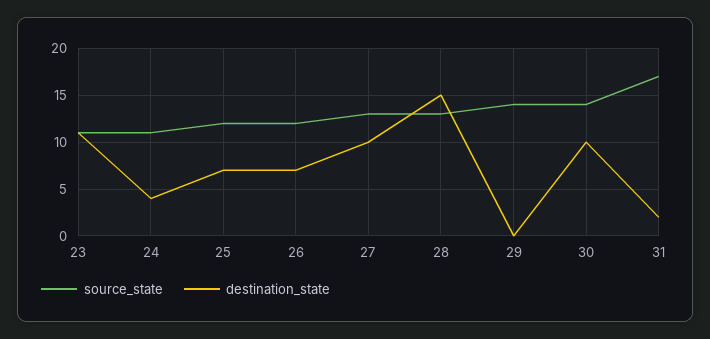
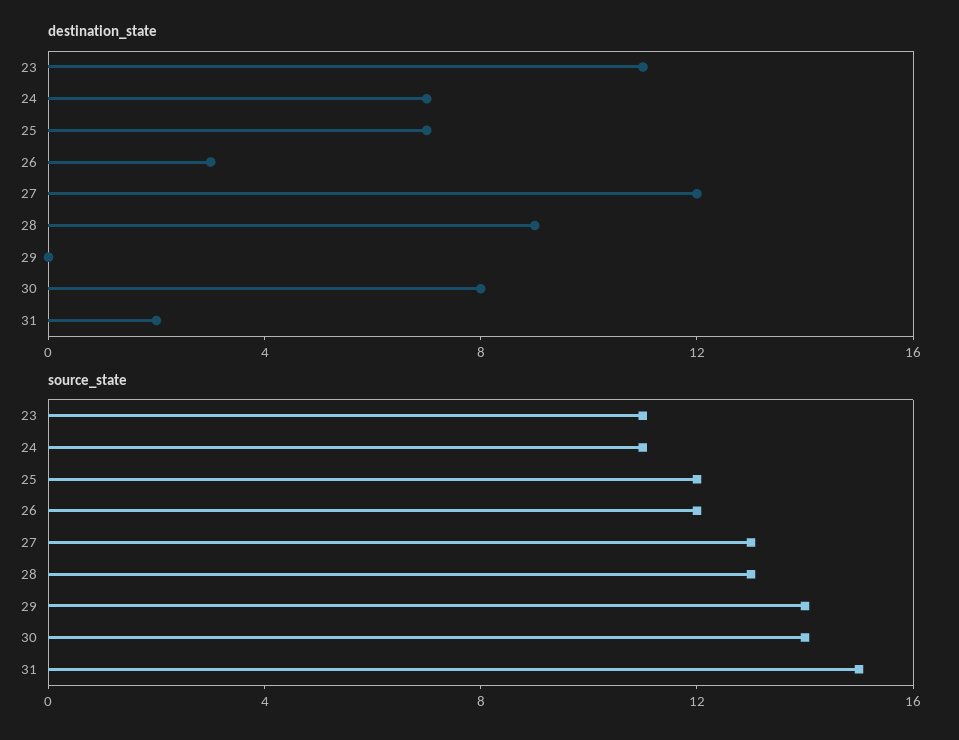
  {
    "source_state": {
      "23": 11,
      "24": 11,
      "25": 12,
      "26": 12,
      "27": 13,
      "28": 13,
      "29": 14,
      "30": 14,
-     "31": 17
+     "31": 15
    },
    "destination_state": {
      "23": 11,
-     "24": 4,
+     "24": 7,
      "25": 7,
-     "26": 7,
+     "26": 3,
-     "27": 10,
+     "27": 12,
-     "28": 15,
+     "28": 9,
      "29": 0,
-     "30": 10,
+     "30": 8,
      "31": 2
    }
  }

